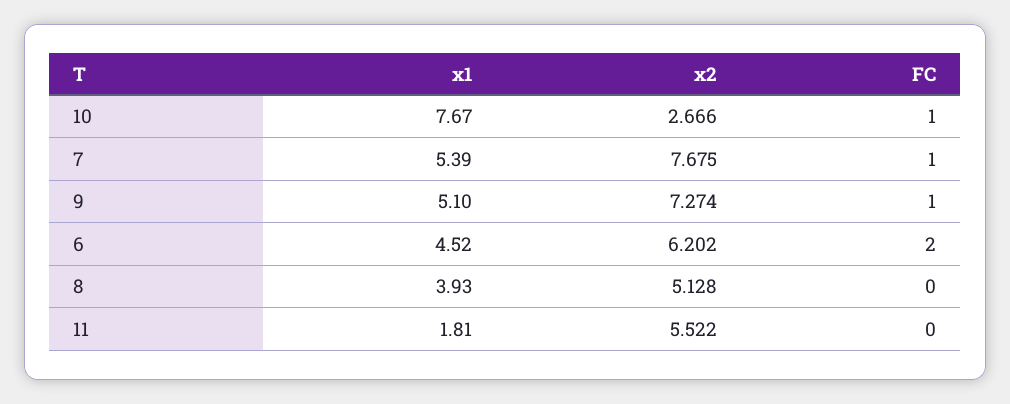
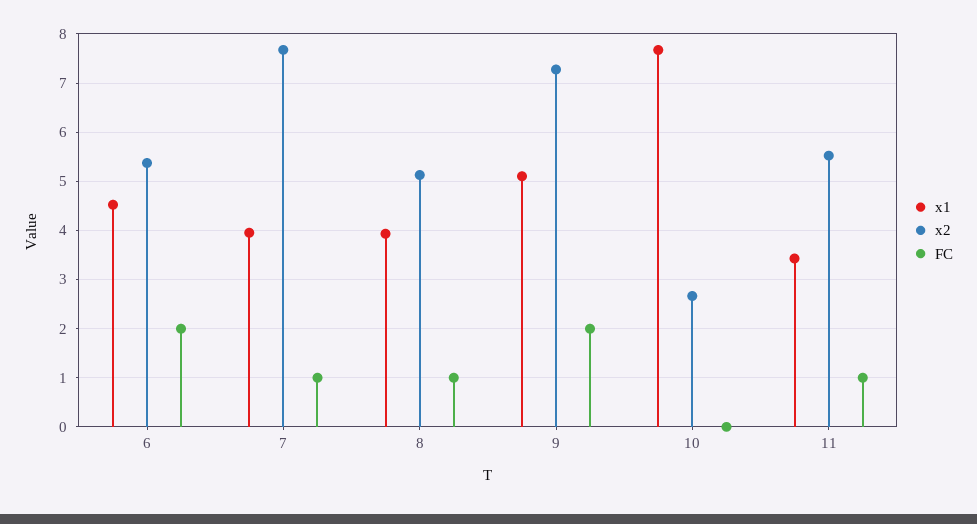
  {
    "x1": {
      "10": 7.67,
-     "7": 5.39,
+     "7": 4,
      "9": 5.1,
      "6": 4.52,
      "8": 3.93,
-     "11": 1.81
+     "11": 3.4
    },
    "x2": {
      "10": 2.666,
      "7": 7.675,
      "9": 7.274,
-     "6": 6.202,
+     "6": 5.4,
      "8": 5.128,
      "11": 5.522
    },
    "FC": {
-     "10": 1,
+     "10": 0,
      "7": 1,
-     "9": 1,
+     "9": 2,
      "6": 2,
-     "8": 0,
+     "8": 1,
-     "11": 0
+     "11": 1
    }
  }

